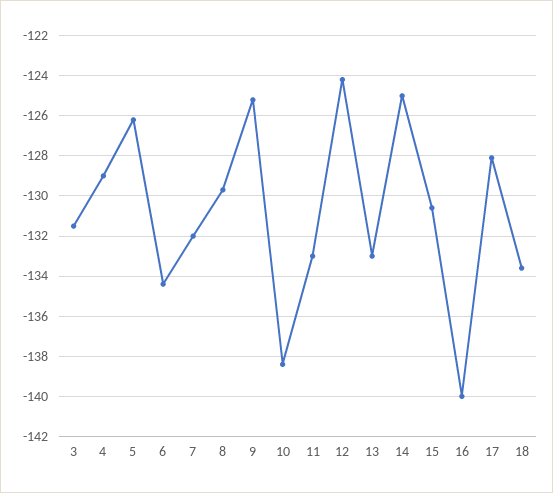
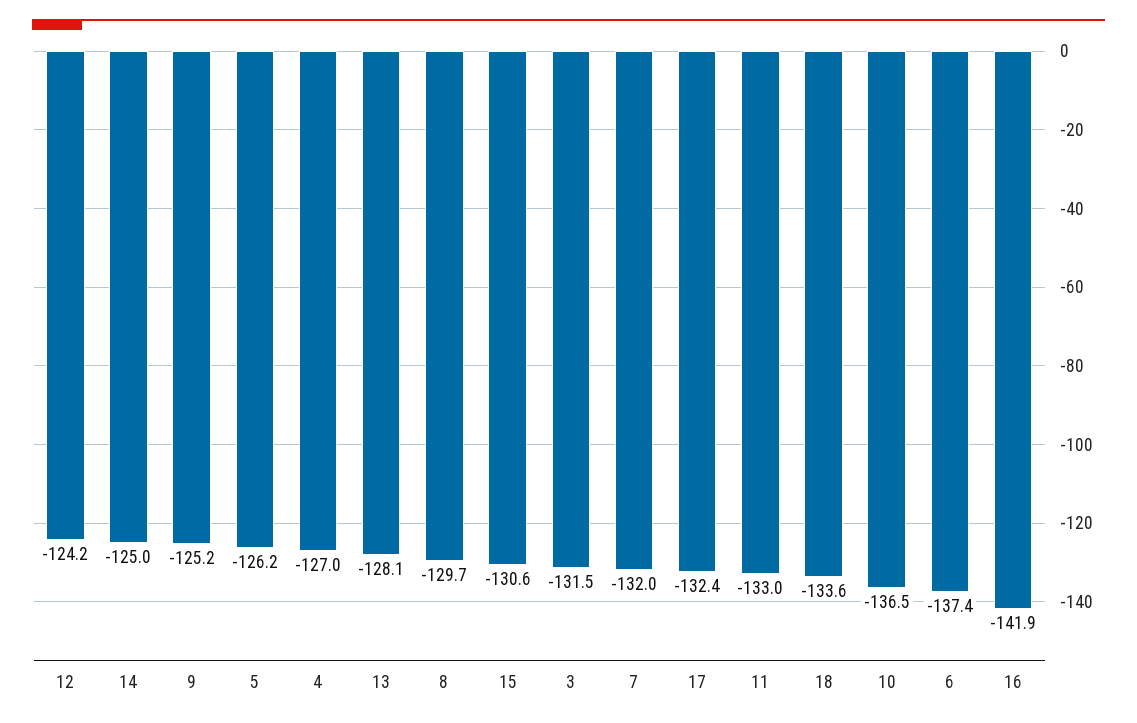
  {
    "3": -131.5,
-   "4": -129,
+   "4": -127,
    "5": -126.2,
-   "6": -134.5,
+   "6": -137.4,
    "7": -132,
    "8": -129.7,
    "9": -125.2,
-   "10": -138.5,
+   "10": -136.5,
    "11": -133,
    "12": -124.2,
-   "13": -133,
+   "13": -128.1,
    "14": -125,
    "15": -130.6,
-   "16": -140,
+   "16": -141.9,
-   "17": -128,
+   "17": -132.4,
    "18": -133.6
  }

